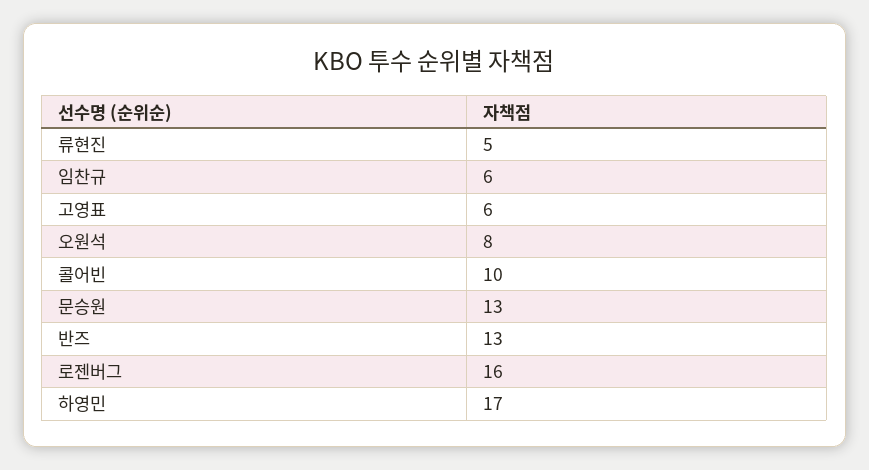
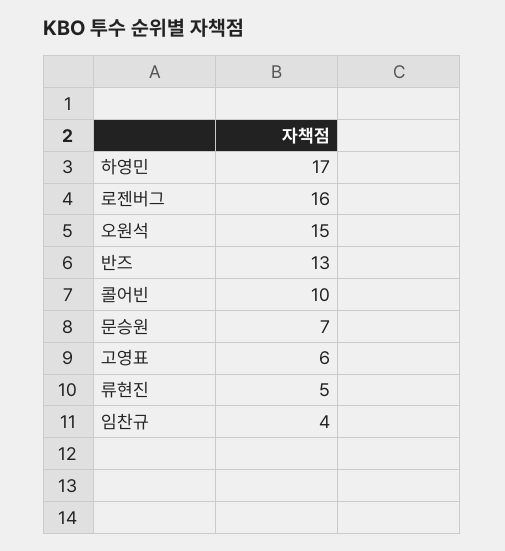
  {
    "류현진": 5,
-   "임찬규": 6,
+   "임찬규": 4,
    "고영표": 6,
-   "오원석": 8,
+   "오원석": 15,
    "콜어빈": 10,
-   "문승원": 13,
+   "문승원": 7,
    "반즈": 13,
    "로젠버그": 16,
    "하영민": 17
  }

